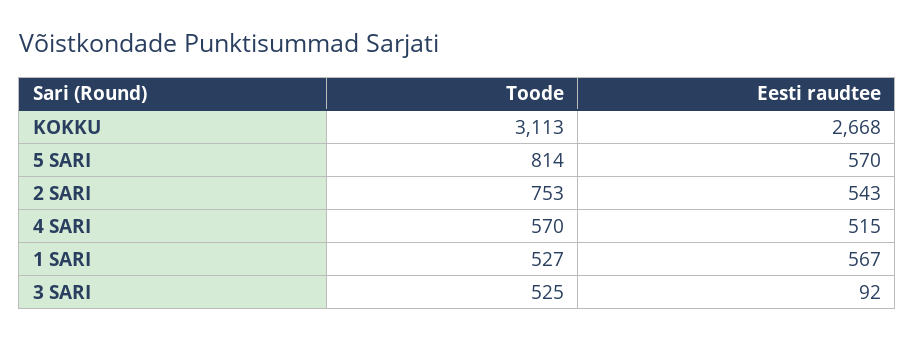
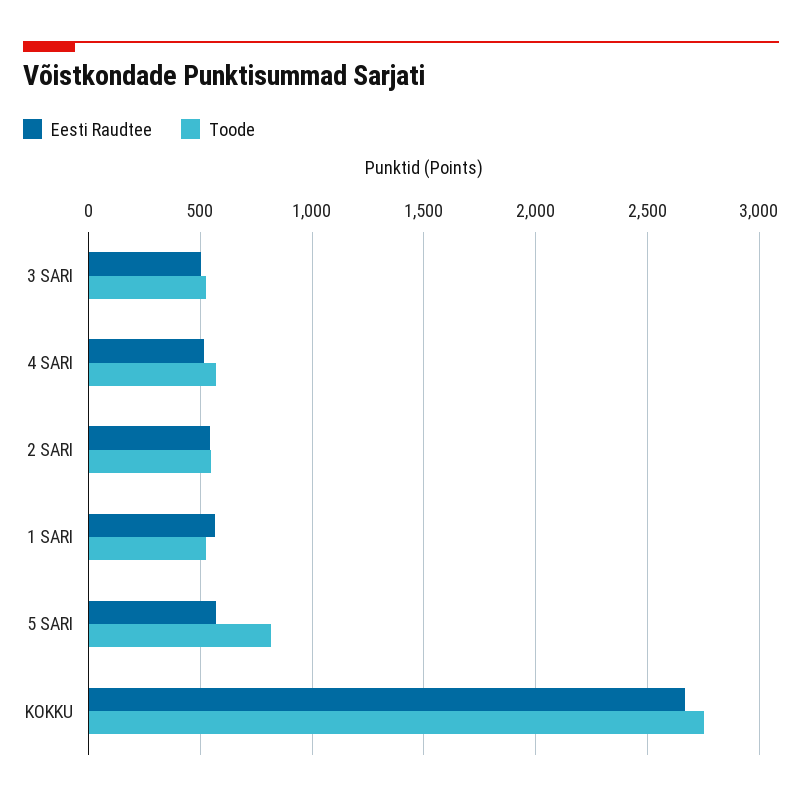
  {
    "Toode": {
-     "KOKKU": 3113,
+     "KOKKU": 2750,
      "5 SARI": 814,
-     "2 SARI": 753,
+     "2 SARI": 550,
      "4 SARI": 570,
      "1 SARI": 527,
      "3 SARI": 525
    },
    "Eesti raudtee": {
      "KOKKU": 2668,
      "5 SARI": 570,
      "2 SARI": 543,
      "4 SARI": 515,
      "1 SARI": 567,
-     "3 SARI": 92
+     "3 SARI": 500
    }
  }

